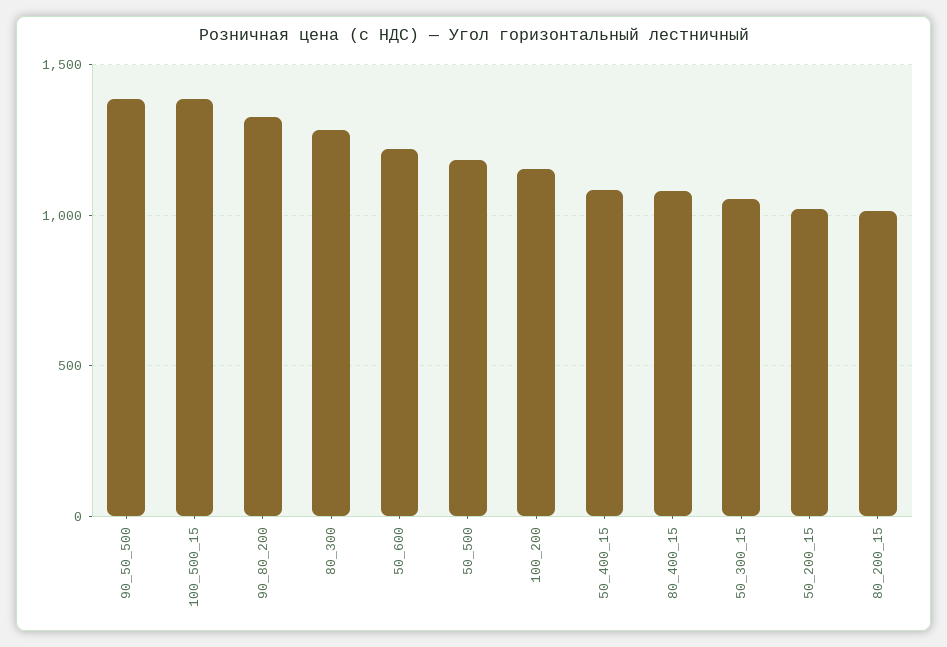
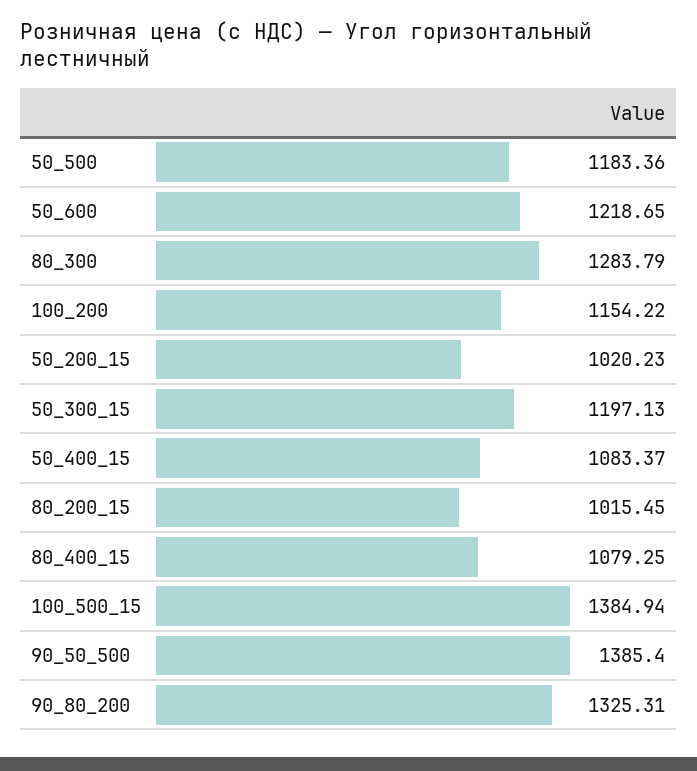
  {
    "90_50_500": 1385.4,
    "100_500_15": 1384.94,
    "90_80_200": 1325.31,
    "80_300": 1283.79,
    "50_600": 1218.65,
    "50_500": 1183.36,
    "100_200": 1154.22,
    "50_400_15": 1083.37,
    "80_400_15": 1079.25,
-   "50_300_15": 1050,
+   "50_300_15": 1197.13,
    "50_200_15": 1020.23,
    "80_200_15": 1015.45
  }

